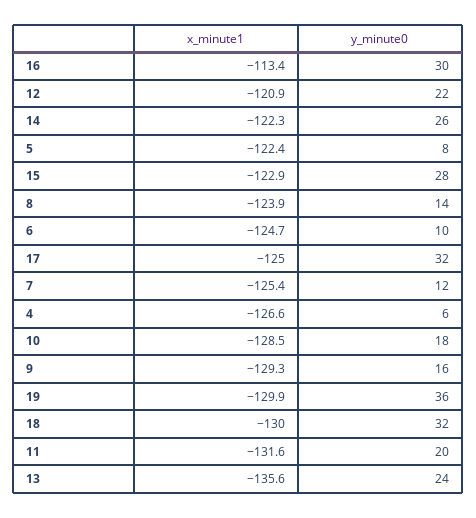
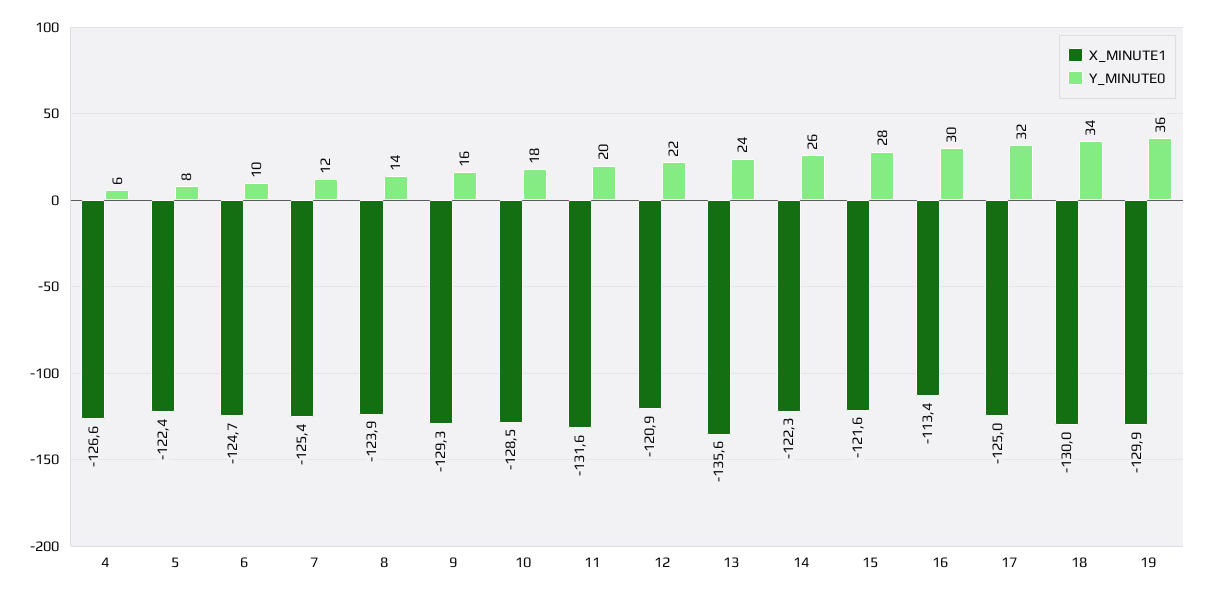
  {
    "x_minute1": {
      "16": -113.4,
      "12": -120.9,
      "14": -122.3,
      "5": -122.4,
-     "15": -122.9,
+     "15": -121.6,
      "8": -123.9,
      "6": -124.7,
      "17": -125,
      "7": -125.4,
      "4": -126.6,
      "10": -128.5,
      "9": -129.3,
      "19": -129.9,
      "18": -130,
      "11": -131.6,
      "13": -135.6
    },
    "y_minute0": {
      "16": 30,
      "12": 22,
      "14": 26,
      "5": 8,
      "15": 28,
      "8": 14,
      "6": 10,
      "17": 32,
      "7": 12,
      "4": 6,
      "10": 18,
      "9": 16,
      "19": 36,
-     "18": 32,
+     "18": 34,
      "11": 20,
      "13": 24
    }
  }

